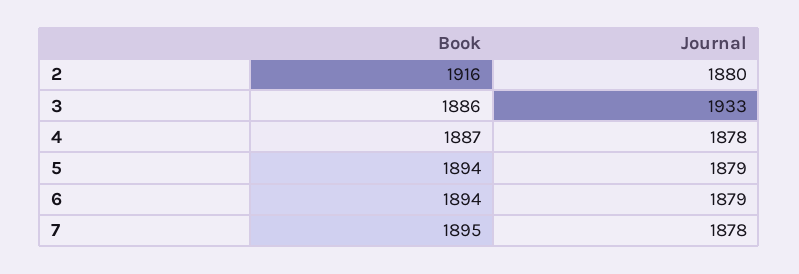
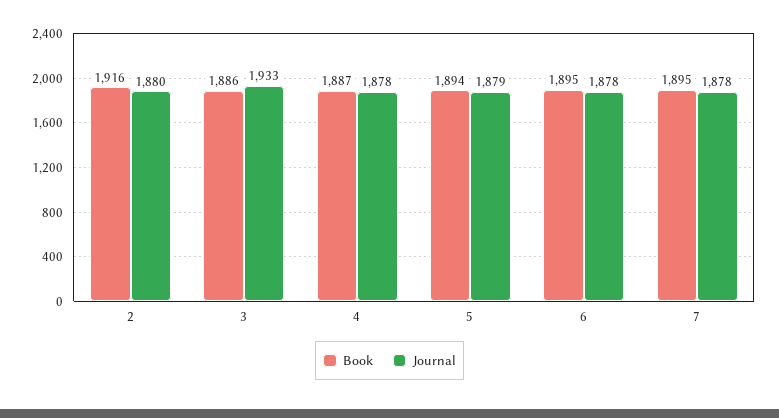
  {
    "Book": {
      "2": 1916,
      "3": 1886,
      "4": 1887,
      "5": 1894,
-     "6": 1894,
+     "6": 1895,
      "7": 1895
    },
    "Journal": {
      "2": 1880,
      "3": 1933,
      "4": 1878,
      "5": 1879,
-     "6": 1879,
+     "6": 1878,
      "7": 1878
    }
  }

